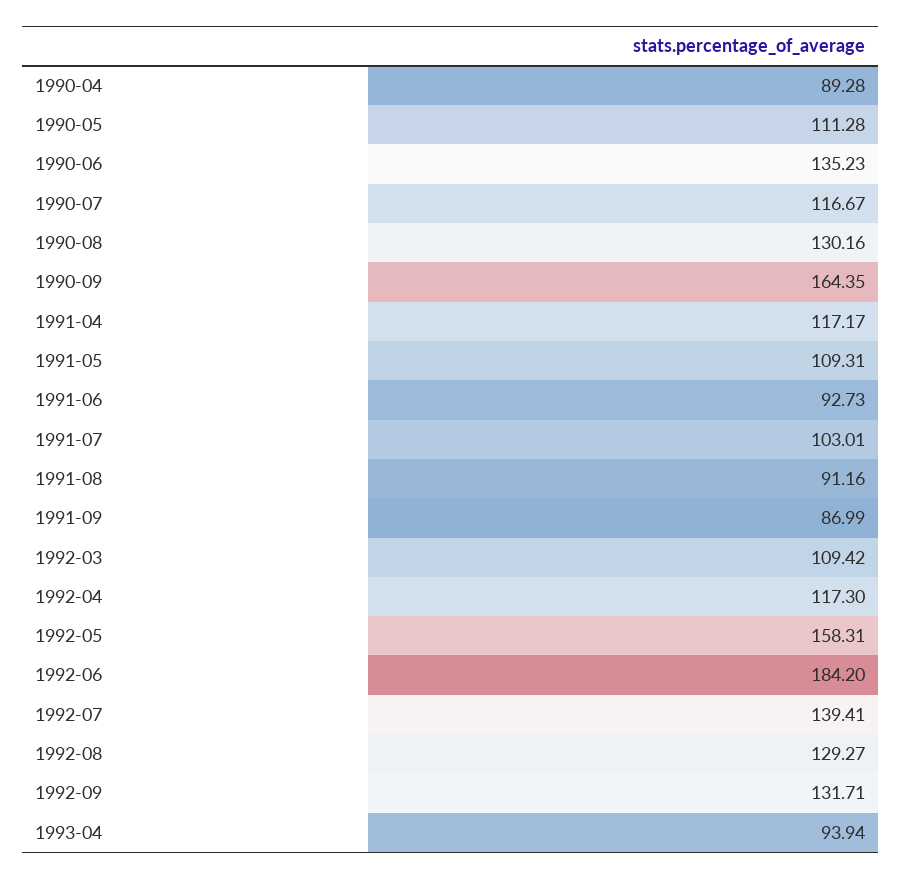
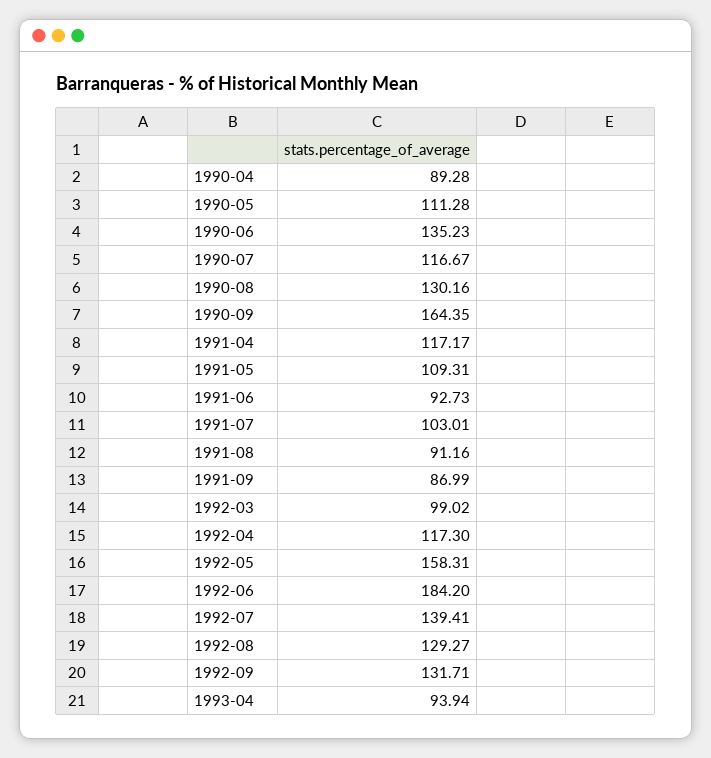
  {
    "1990-04": 89.28,
    "1990-05": 111.28,
    "1990-06": 135.23,
    "1990-07": 116.67,
    "1990-08": 130.16,
    "1990-09": 164.35,
    "1991-04": 117.17,
    "1991-05": 109.31,
    "1991-06": 92.73,
    "1991-07": 103.01,
    "1991-08": 91.16,
    "1991-09": 86.99,
-   "1992-03": 109.42,
+   "1992-03": 99.02,
    "1992-04": 117.3,
    "1992-05": 158.31,
    "1992-06": 184.2,
    "1992-07": 139.41,
    "1992-08": 129.27,
    "1992-09": 131.71,
    "1993-04": 93.94
  }

